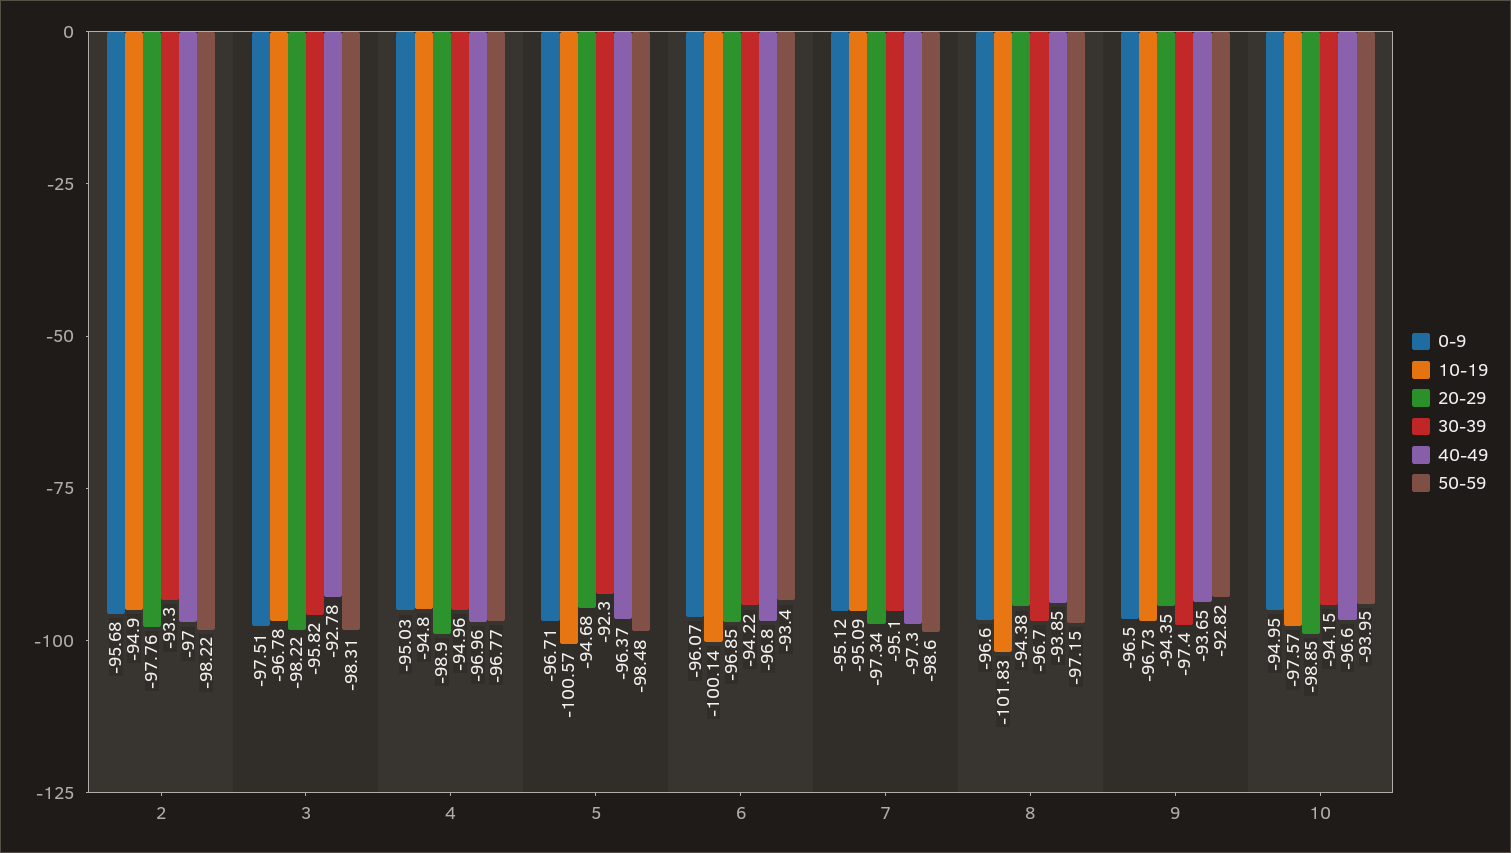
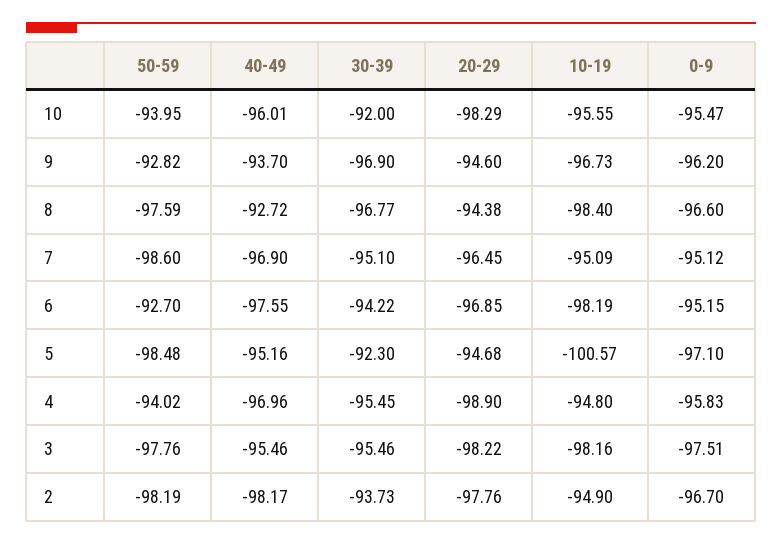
  {
    "0-9": {
-     "2": -95.68,
+     "2": -96.7,
      "3": -97.51,
-     "4": -95.03,
+     "4": -95.83,
-     "5": -96.71,
+     "5": -97.1,
-     "6": -96.07,
+     "6": -95.15,
      "7": -95.12,
      "8": -96.6,
-     "9": -96.5,
+     "9": -96.2,
-     "10": -94.95
+     "10": -95.47
    },
    "10-19": {
      "2": -94.9,
-     "3": -96.78,
+     "3": -98.16,
      "4": -94.8,
      "5": -100.57,
-     "6": -100.14,
+     "6": -98.19,
      "7": -95.09,
-     "8": -101.83,
+     "8": -98.4,
      "9": -96.73,
-     "10": -97.57
+     "10": -95.55
    },
    "20-29": {
      "2": -97.76,
      "3": -98.22,
      "4": -98.9,
      "5": -94.68,
      "6": -96.85,
-     "7": -97.34,
+     "7": -96.45,
      "8": -94.38,
-     "9": -94.35,
+     "9": -94.6,
-     "10": -98.85
+     "10": -98.29
    },
    "30-39": {
-     "2": -93.3,
+     "2": -93.73,
-     "3": -95.82,
+     "3": -95.46,
-     "4": -94.96,
+     "4": -95.45,
      "5": -92.3,
      "6": -94.22,
      "7": -95.1,
-     "8": -96.7,
+     "8": -96.77,
-     "9": -97.4,
+     "9": -96.9,
-     "10": -94.15
+     "10": -92
    },
    "40-49": {
-     "2": -97,
+     "2": -98.17,
-     "3": -92.78,
+     "3": -95.46,
      "4": -96.96,
-     "5": -96.37,
+     "5": -95.16,
-     "6": -96.8,
+     "6": -97.55,
-     "7": -97.3,
+     "7": -96.9,
-     "8": -93.85,
+     "8": -92.72,
-     "9": -93.65,
+     "9": -93.7,
-     "10": -96.6
+     "10": -96.01
    },
    "50-59": {
-     "2": -98.22,
+     "2": -98.19,
-     "3": -98.31,
+     "3": -97.76,
-     "4": -96.77,
+     "4": -94.02,
      "5": -98.48,
-     "6": -93.4,
+     "6": -92.7,
      "7": -98.6,
-     "8": -97.15,
+     "8": -97.59,
      "9": -92.82,
      "10": -93.95
    }
  }

